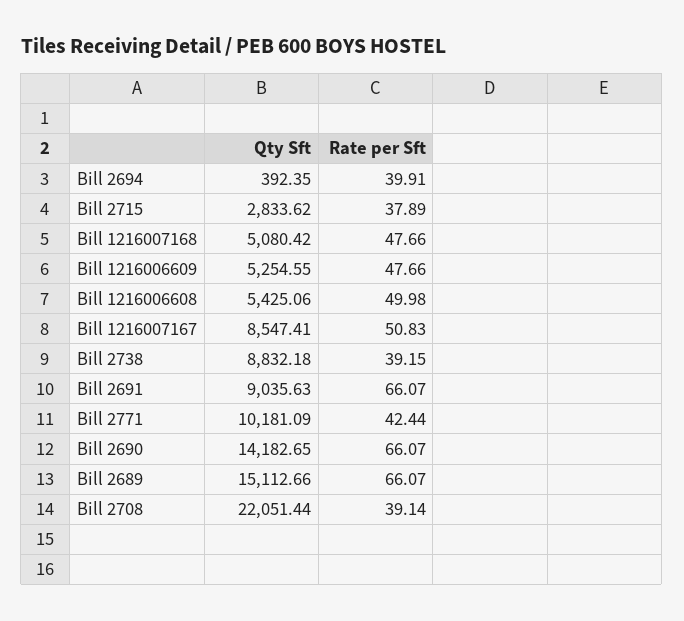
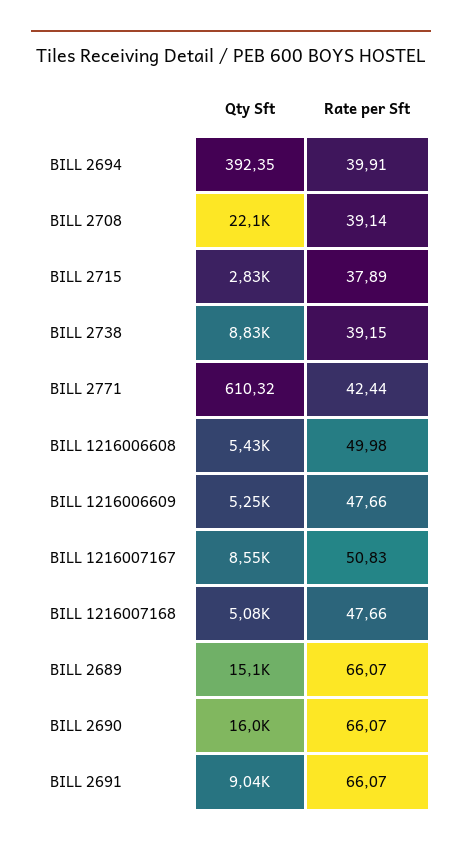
  {
    "Qty Sft": {
      "Bill 2694": 392.35,
      "Bill 2715": 2833.62,
      "Bill 1216007168": 5080.42,
      "Bill 1216006609": 5254.55,
      "Bill 1216006608": 5425.06,
      "Bill 1216007167": 8547.41,
      "Bill 2738": 8832.18,
      "Bill 2691": 9035.63,
-     "Bill 2771": 10181.09,
+     "Bill 2771": 610.32,
-     "Bill 2690": 14182.65,
+     "Bill 2690": 16000,
      "Bill 2689": 15112.66,
      "Bill 2708": 22051.44
    },
    "Rate per Sft": {
      "Bill 2694": 39.91,
      "Bill 2715": 37.89,
      "Bill 1216007168": 47.66,
      "Bill 1216006609": 47.66,
      "Bill 1216006608": 49.98,
      "Bill 1216007167": 50.83,
      "Bill 2738": 39.15,
      "Bill 2691": 66.07,
      "Bill 2771": 42.44,
      "Bill 2690": 66.07,
      "Bill 2689": 66.07,
      "Bill 2708": 39.14
    }
  }

